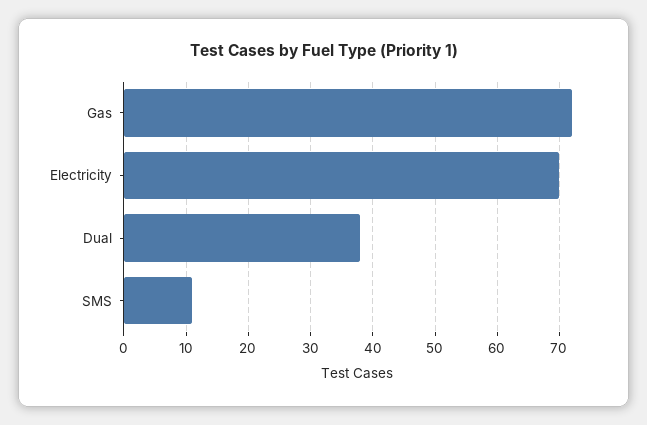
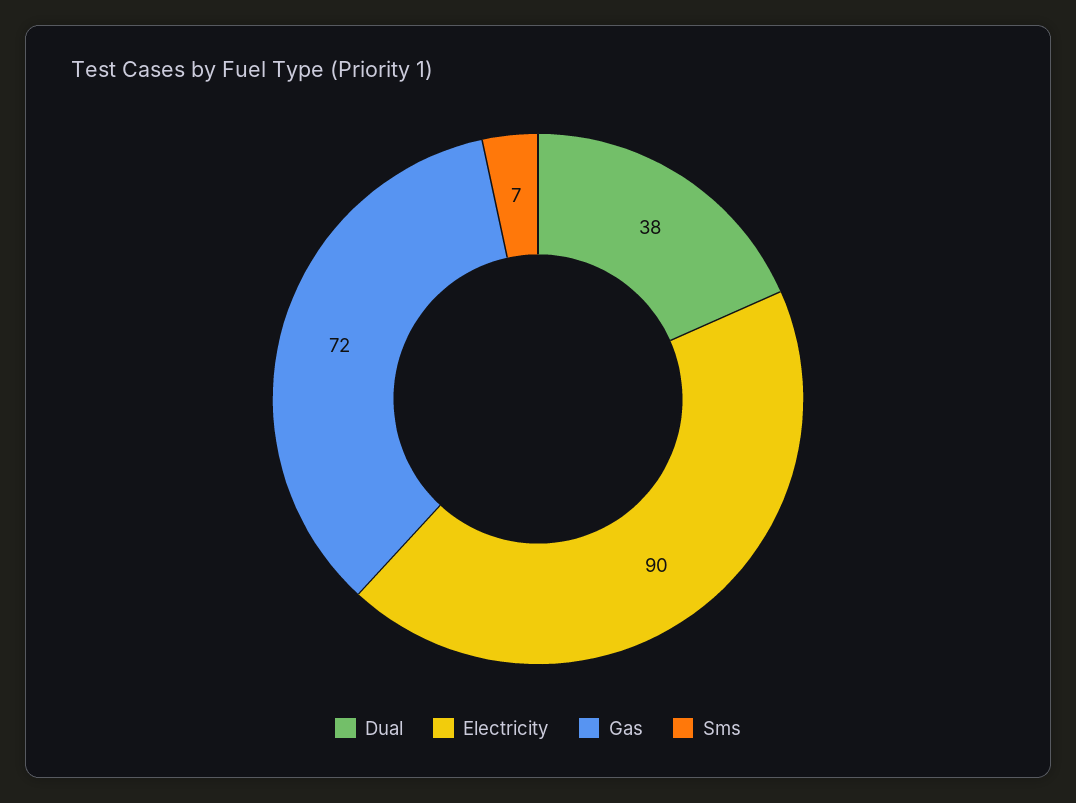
  {
    "Gas": 72,
-   "Electricity": 70,
+   "Electricity": 90,
    "Dual": 38,
-   "SMS": 11
+   "SMS": 7
  }

